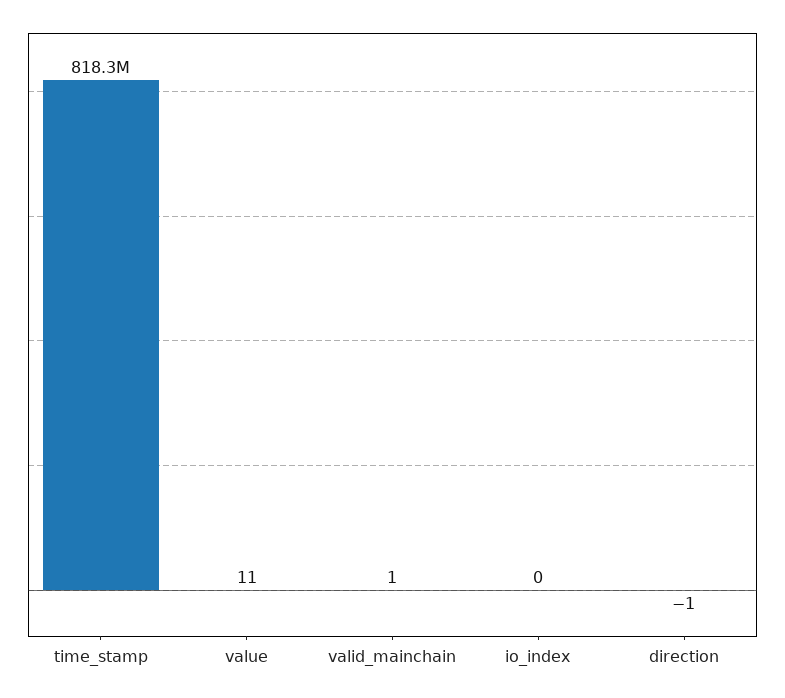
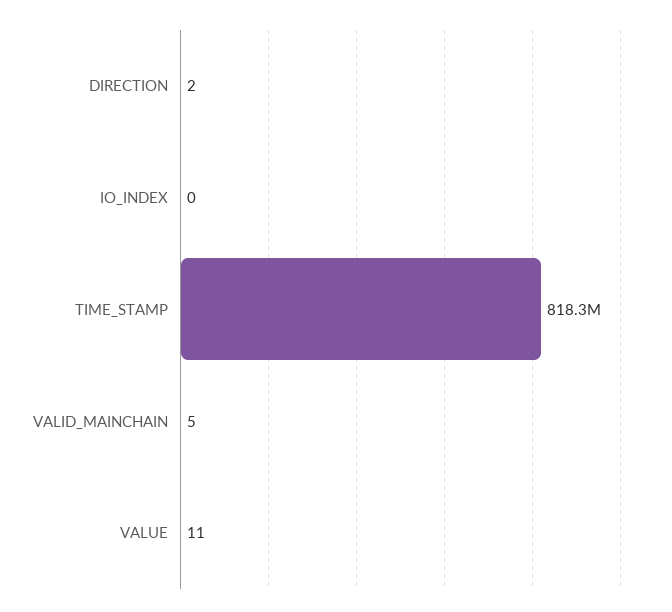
  {
    "time_stamp": 818300000,
    "value": 11,
-   "valid_mainchain": 1,
+   "valid_mainchain": 5,
    "io_index": 0,
-   "direction": -1
+   "direction": 2
  }

